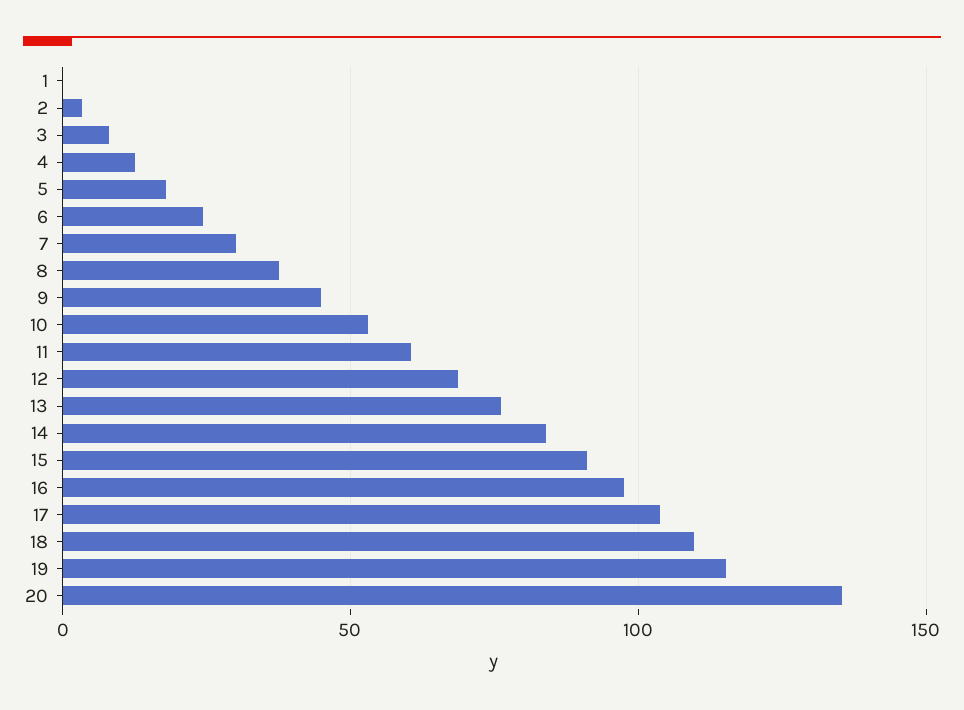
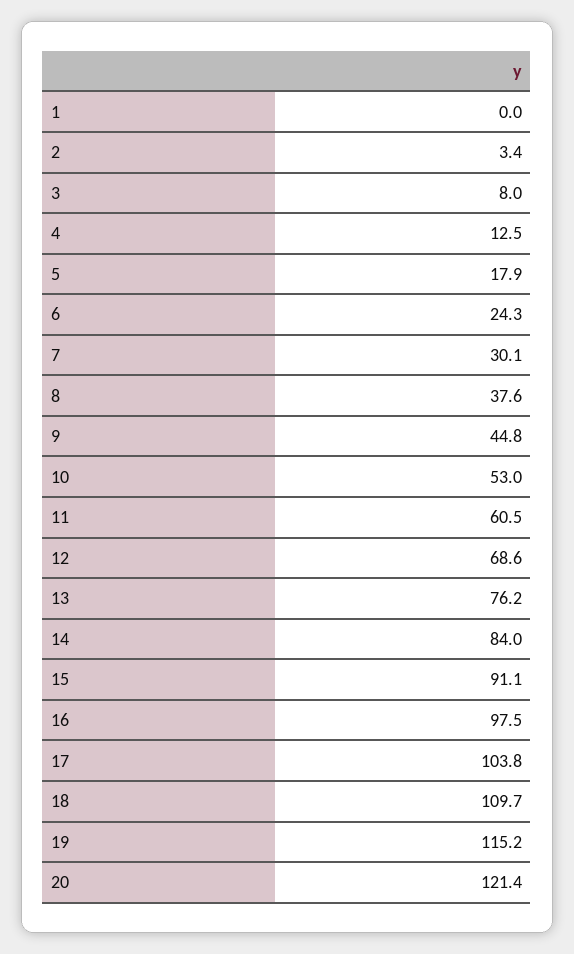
  {
    "1": 0,
    "2": 3.4,
    "3": 8,
    "4": 12.5,
    "5": 17.9,
    "6": 24.3,
    "7": 30.1,
    "8": 37.6,
    "9": 44.8,
    "10": 53,
    "11": 60.5,
    "12": 68.6,
    "13": 76.2,
    "14": 84,
    "15": 91.1,
    "16": 97.5,
    "17": 103.8,
    "18": 109.7,
    "19": 115.2,
-   "20": 135
+   "20": 121.4
  }

